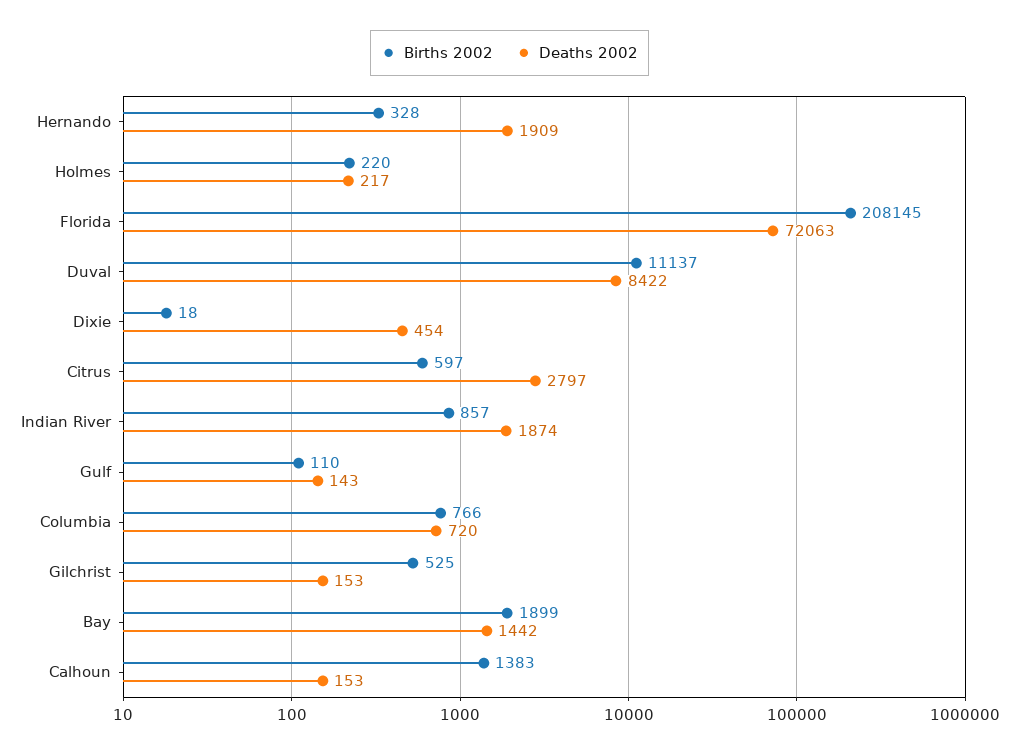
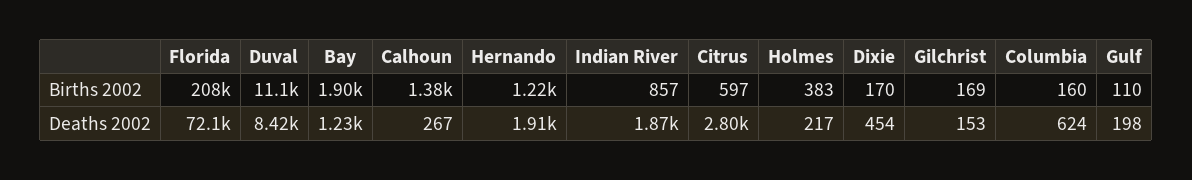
  {
    "Births 2002": {
-     "Hernando": 328,
+     "Hernando": 1220,
-     "Holmes": 220,
+     "Holmes": 383,
      "Florida": 208145,
      "Duval": 11137,
-     "Dixie": 18,
+     "Dixie": 170,
      "Citrus": 597,
      "Indian River": 857,
      "Gulf": 110,
-     "Columbia": 766,
+     "Columbia": 160,
-     "Gilchrist": 525,
+     "Gilchrist": 169,
      "Bay": 1899,
      "Calhoun": 1383
    },
    "Deaths 2002": {
      "Hernando": 1909,
      "Holmes": 217,
      "Florida": 72063,
      "Duval": 8422,
      "Dixie": 454,
      "Citrus": 2797,
      "Indian River": 1874,
-     "Gulf": 143,
+     "Gulf": 198,
-     "Columbia": 720,
+     "Columbia": 624,
      "Gilchrist": 153,
-     "Bay": 1442,
+     "Bay": 1230,
-     "Calhoun": 153
+     "Calhoun": 267
    }
  }

